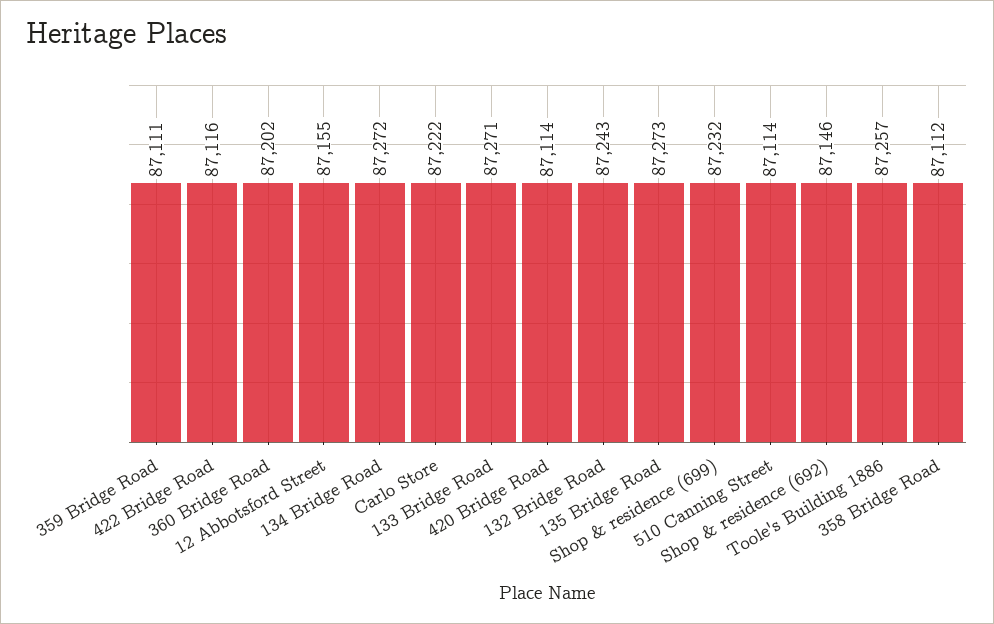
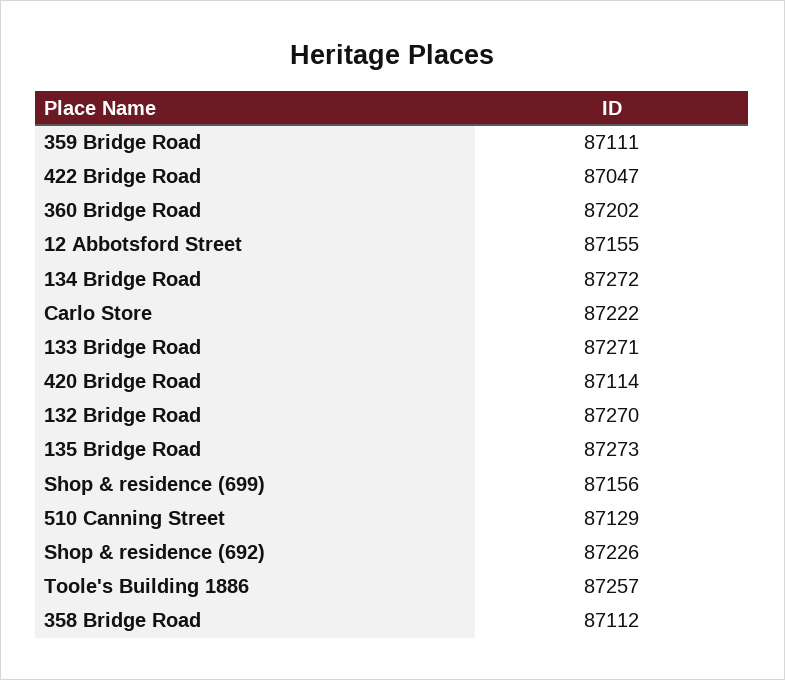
  {
    "359 Bridge Road": 87111,
-   "422 Bridge Road": 87116,
+   "422 Bridge Road": 87047,
    "360 Bridge Road": 87202,
    "12 Abbotsford Street": 87155,
    "134 Bridge Road": 87272,
    "Carlo Store": 87222,
    "133 Bridge Road": 87271,
    "420 Bridge Road": 87114,
-   "132 Bridge Road": 87243,
+   "132 Bridge Road": 87270,
    "135 Bridge Road": 87273,
-   "Shop & residence (699)": 87232,
+   "Shop & residence (699)": 87156,
-   "510 Canning Street": 87114,
+   "510 Canning Street": 87129,
-   "Shop & residence (692)": 87146,
+   "Shop & residence (692)": 87226,
    "Toole's Building 1886": 87257,
    "358 Bridge Road": 87112
  }

